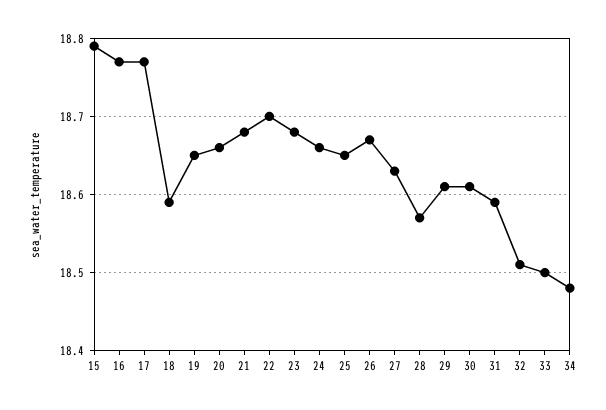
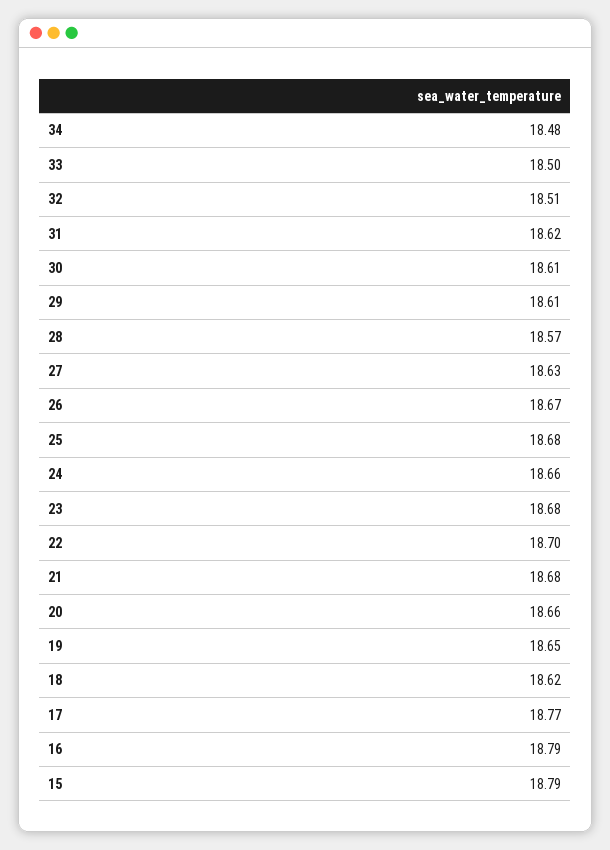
  {
    "15": 18.79,
-   "16": 18.77,
+   "16": 18.79,
    "17": 18.77,
-   "18": 18.59,
+   "18": 18.62,
    "19": 18.65,
    "20": 18.66,
    "21": 18.68,
    "22": 18.7,
    "23": 18.68,
    "24": 18.66,
-   "25": 18.65,
+   "25": 18.68,
    "26": 18.67,
    "27": 18.63,
    "28": 18.57,
    "29": 18.61,
    "30": 18.61,
-   "31": 18.59,
+   "31": 18.62,
    "32": 18.51,
    "33": 18.5,
    "34": 18.48
  }

